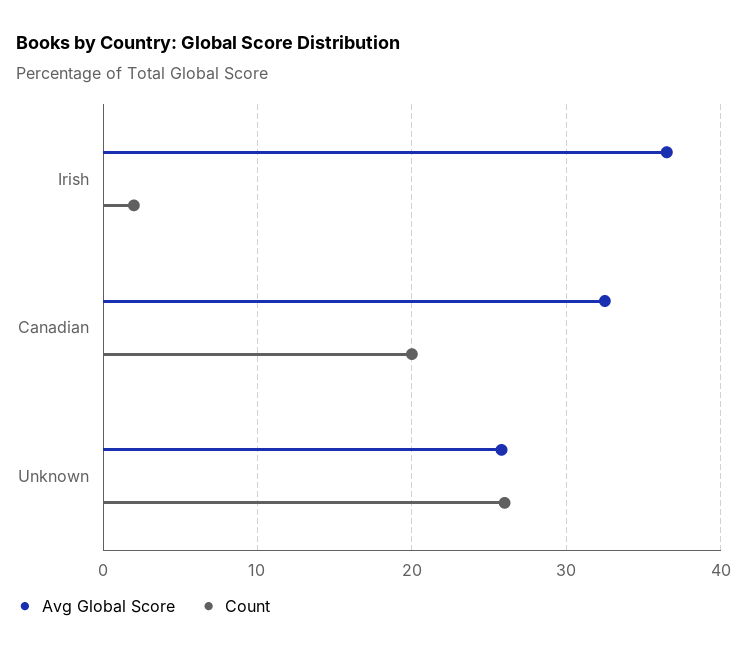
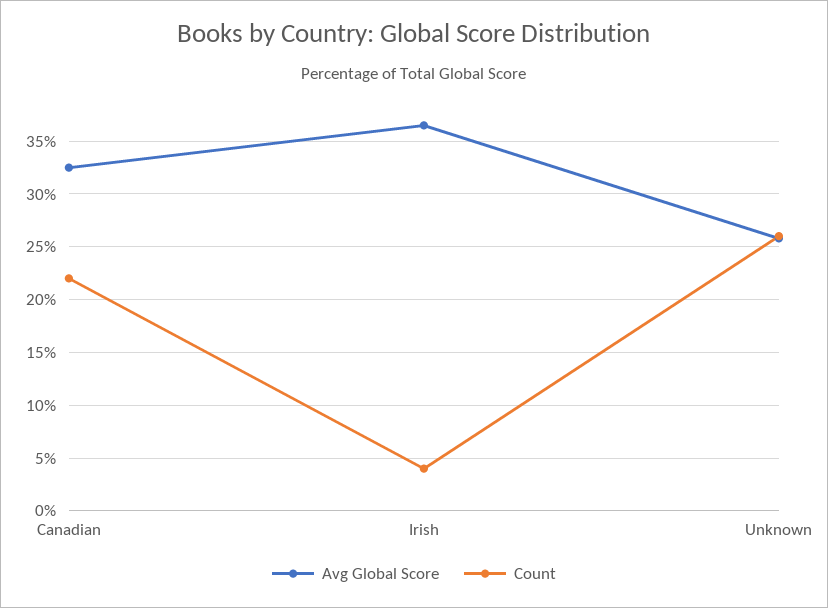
  {
    "Avg Global Score": {
      "Irish": 37,
      "Canadian": 33,
      "Unknown": 26
    },
    "Count": {
-     "Irish": 2,
+     "Irish": 4,
-     "Canadian": 20,
+     "Canadian": 22,
      "Unknown": 26
    }
  }

